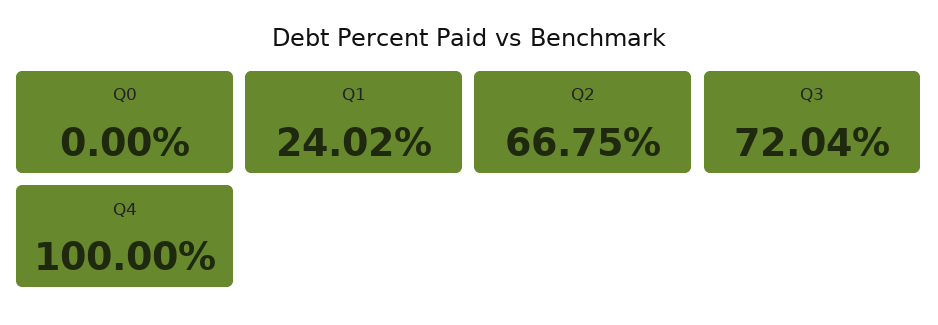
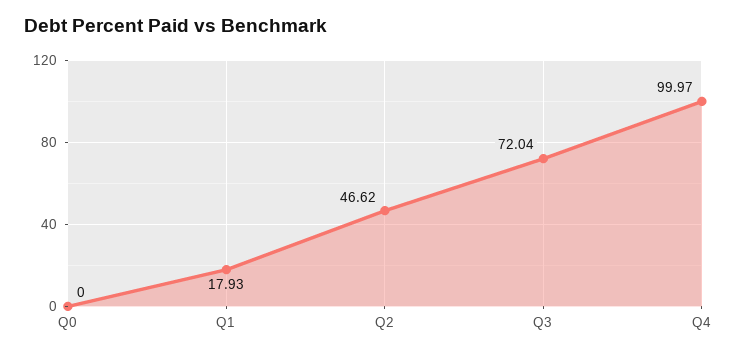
  {
    "Q0": 0,
-   "Q1": 24.02,
+   "Q1": 17.93,
-   "Q2": 66.75,
+   "Q2": 46.62,
    "Q3": 72.04,
-   "Q4": 100
+   "Q4": 99.97
  }

